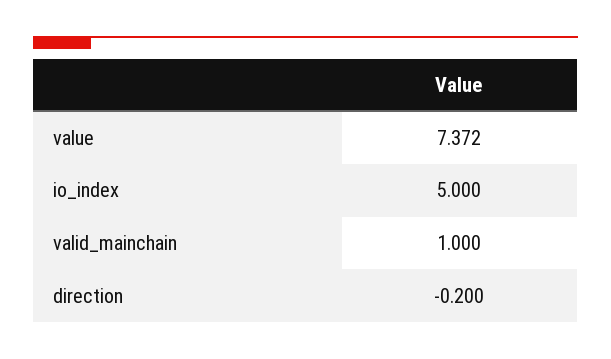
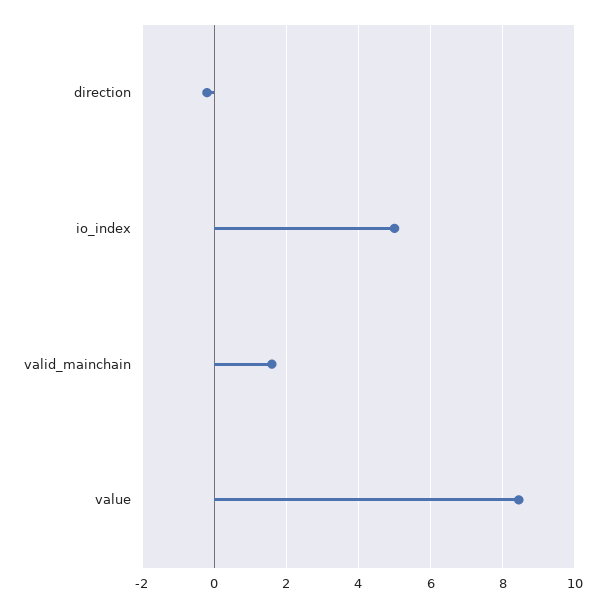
  {
-   "value": 7.372,
+   "value": 8.4,
    "io_index": 5,
-   "valid_mainchain": 1,
+   "valid_mainchain": 1.6,
    "direction": -0.2
  }

